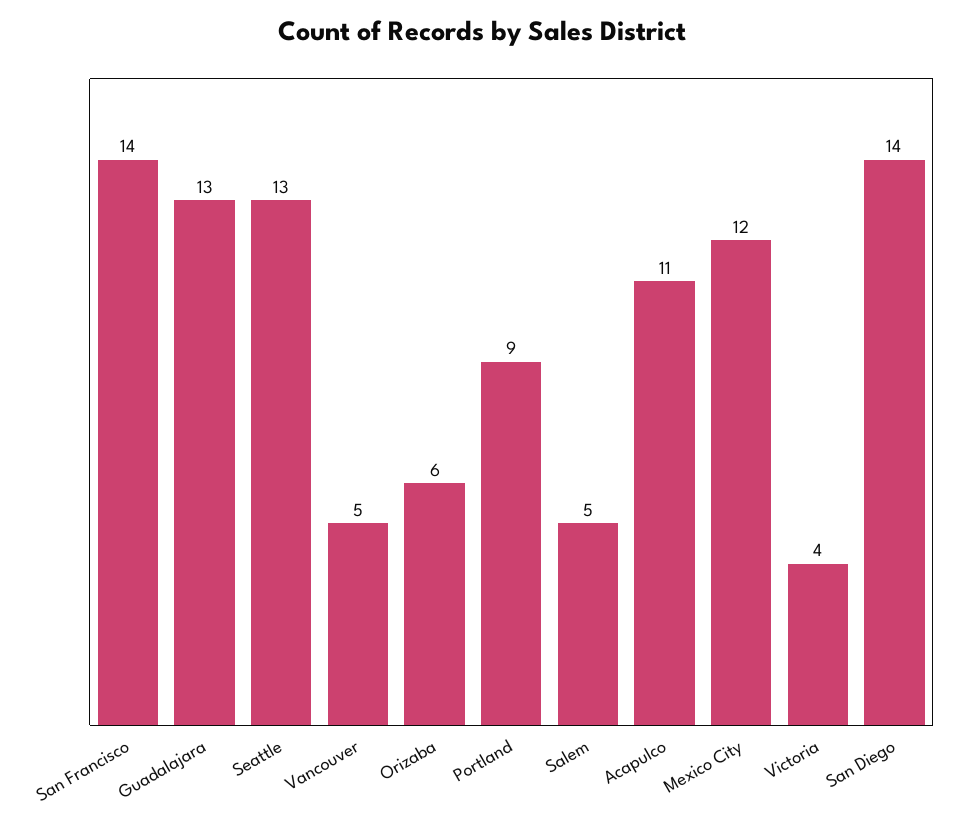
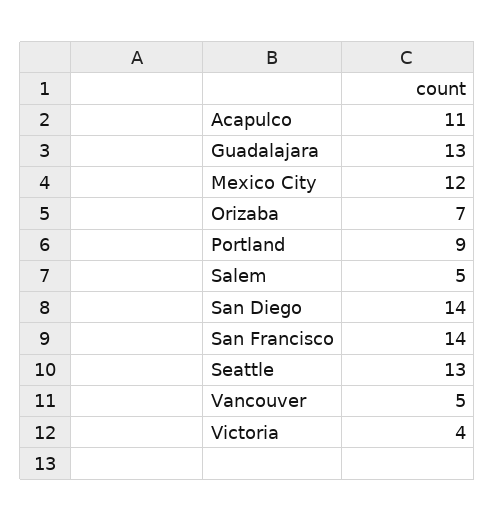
  {
    "San Francisco": 14,
    "Guadalajara": 13,
    "Seattle": 13,
    "Vancouver": 5,
-   "Orizaba": 6,
+   "Orizaba": 7,
    "Portland": 9,
    "Salem": 5,
    "Acapulco": 11,
    "Mexico City": 12,
    "Victoria": 4,
    "San Diego": 14
  }

